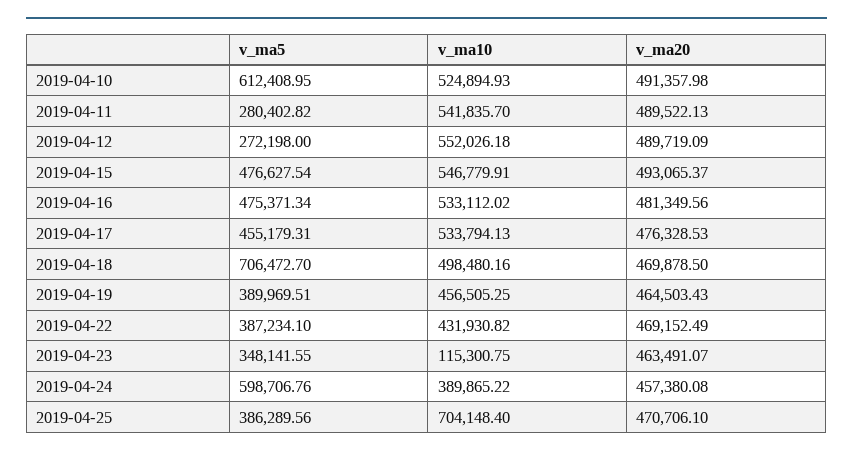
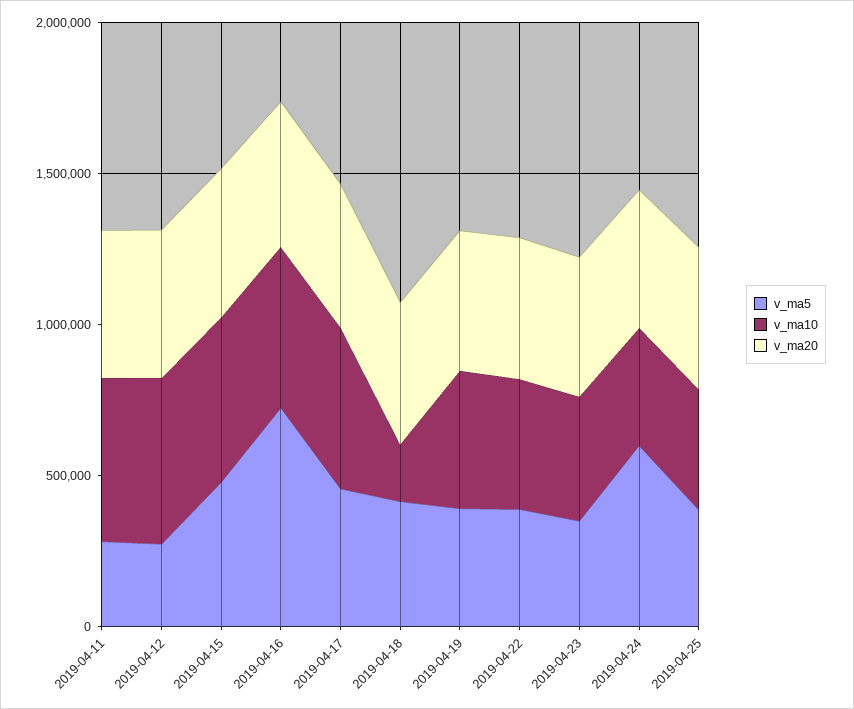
  {
    "v_ma5": {
-     "2019-04-10": 612408.95,
      "2019-04-11": 280402.82,
      "2019-04-12": 272198,
      "2019-04-15": 476627.54,
-     "2019-04-16": 475371.34,
+     "2019-04-16": 700000,
      "2019-04-17": 455179.31,
-     "2019-04-18": 706472.7,
+     "2019-04-18": 400000,
      "2019-04-19": 389969.51,
      "2019-04-22": 387234.1,
      "2019-04-23": 348141.55,
      "2019-04-24": 598706.76,
      "2019-04-25": 386289.56
    },
    "v_ma10": {
-     "2019-04-10": 524894.93,
      "2019-04-11": 541835.7,
      "2019-04-12": 552026.18,
      "2019-04-15": 546779.91,
      "2019-04-16": 533112.02,
      "2019-04-17": 533794.13,
-     "2019-04-18": 498480.16,
+     "2019-04-18": 200000,
      "2019-04-19": 456505.25,
      "2019-04-22": 431930.82,
-     "2019-04-23": 115300.75,
+     "2019-04-23": 400000,
      "2019-04-24": 389865.22,
-     "2019-04-25": 704148.4
+     "2019-04-25": 400000
    },
    "v_ma20": {
-     "2019-04-10": 491357.98,
      "2019-04-11": 489522.13,
      "2019-04-12": 489719.09,
      "2019-04-15": 493065.37,
      "2019-04-16": 481349.56,
      "2019-04-17": 476328.53,
      "2019-04-18": 469878.5,
      "2019-04-19": 464503.43,
      "2019-04-22": 469152.49,
      "2019-04-23": 463491.07,
      "2019-04-24": 457380.08,
      "2019-04-25": 470706.1
    }
  }

